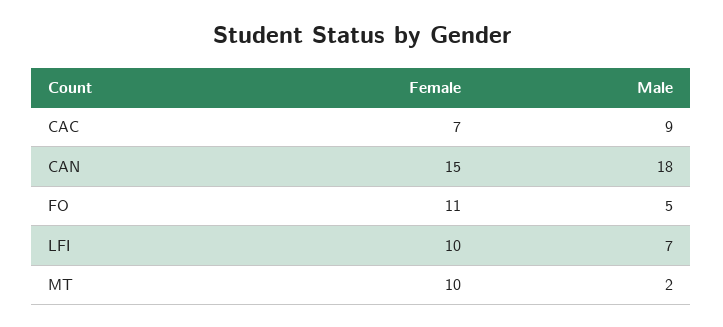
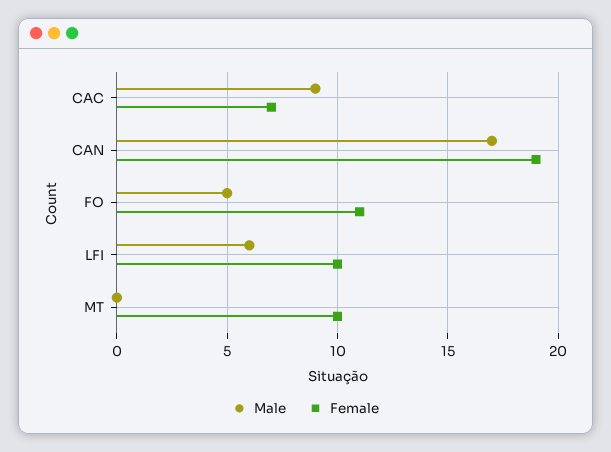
  {
    "Female": {
      "CAC": 7,
-     "CAN": 15,
+     "CAN": 19,
      "FO": 11,
      "LFI": 10,
      "MT": 10
    },
    "Male": {
      "CAC": 9,
-     "CAN": 18,
+     "CAN": 17,
      "FO": 5,
-     "LFI": 7,
+     "LFI": 6,
-     "MT": 2
+     "MT": 0
    }
  }

